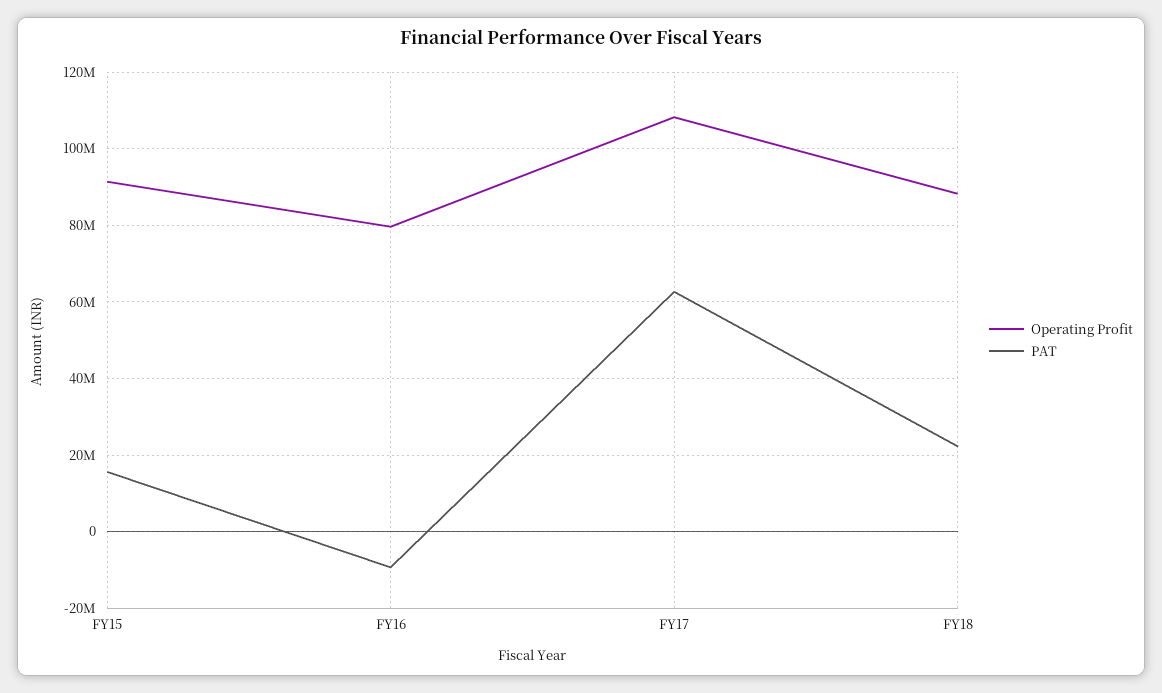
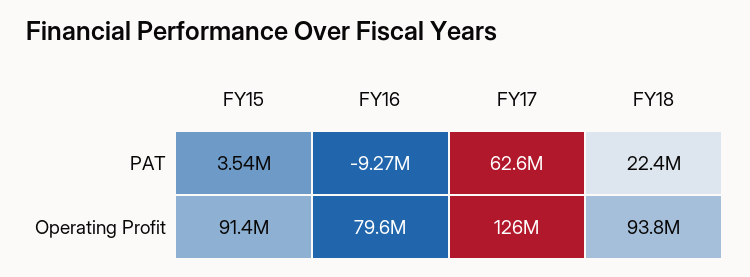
  {
    "Operating Profit": {
      "FY15": 91400000,
      "FY16": 79600000,
-     "FY17": 108000000,
+     "FY17": 126000000,
-     "FY18": 88000000
+     "FY18": 93800000
    },
    "PAT": {
-     "FY15": 16000000,
+     "FY15": 3540000,
      "FY16": -9270000,
      "FY17": 62600000,
      "FY18": 22400000
    }
  }

